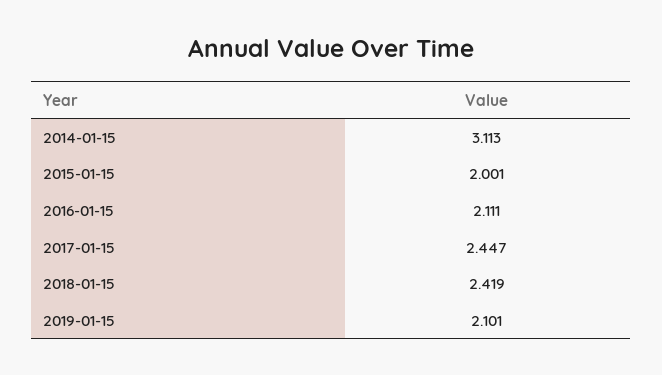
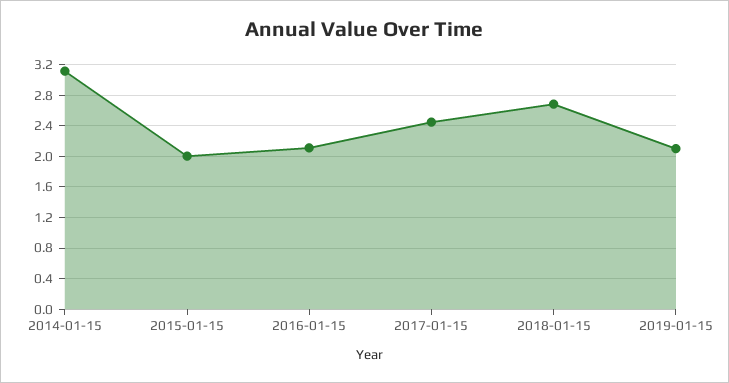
  {
    "2014-01-15": 3.113,
    "2015-01-15": 2.001,
    "2016-01-15": 2.111,
    "2017-01-15": 2.447,
-   "2018-01-15": 2.419,
+   "2018-01-15": 2.7,
    "2019-01-15": 2.101
  }

